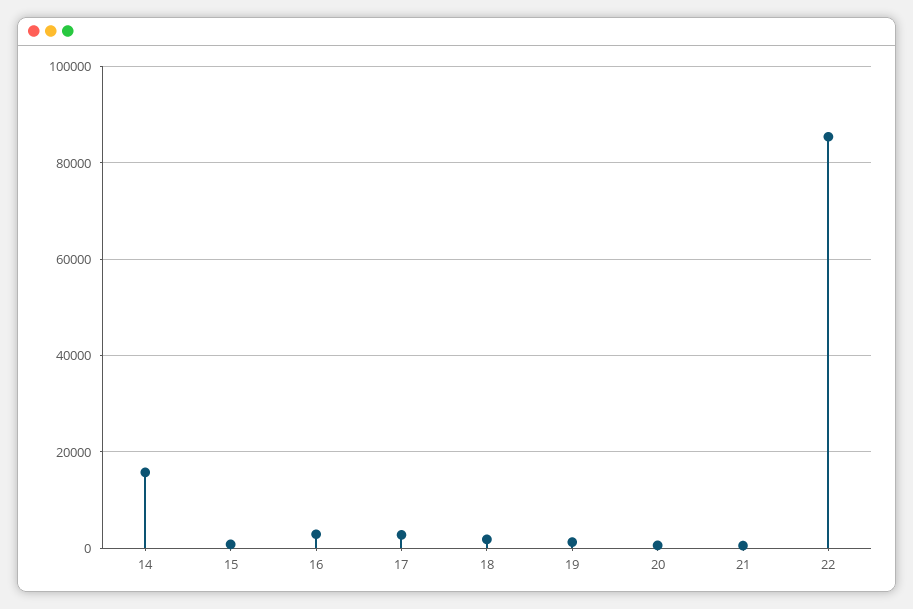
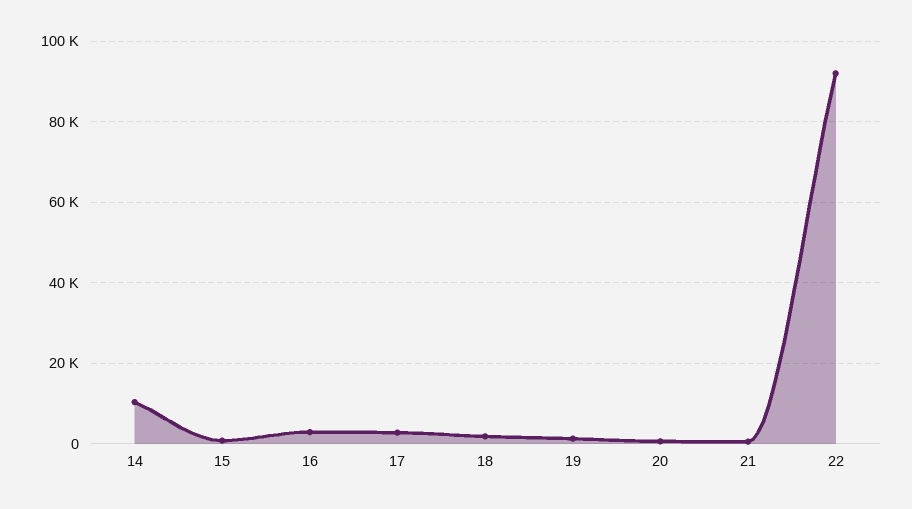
  {
-   "14": 16000,
+   "14": 10000,
    "15": 0,
    "16": 2000,
    "17": 2000,
    "18": 2000,
    "19": 2000,
    "20": 0,
    "21": 0,
-   "22": 86000
+   "22": 92000
  }

